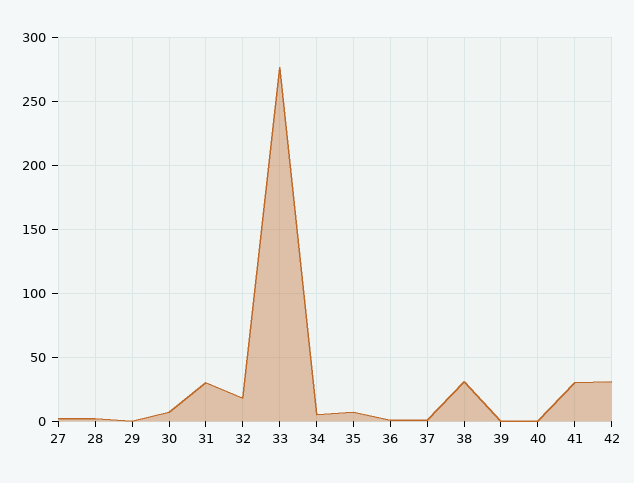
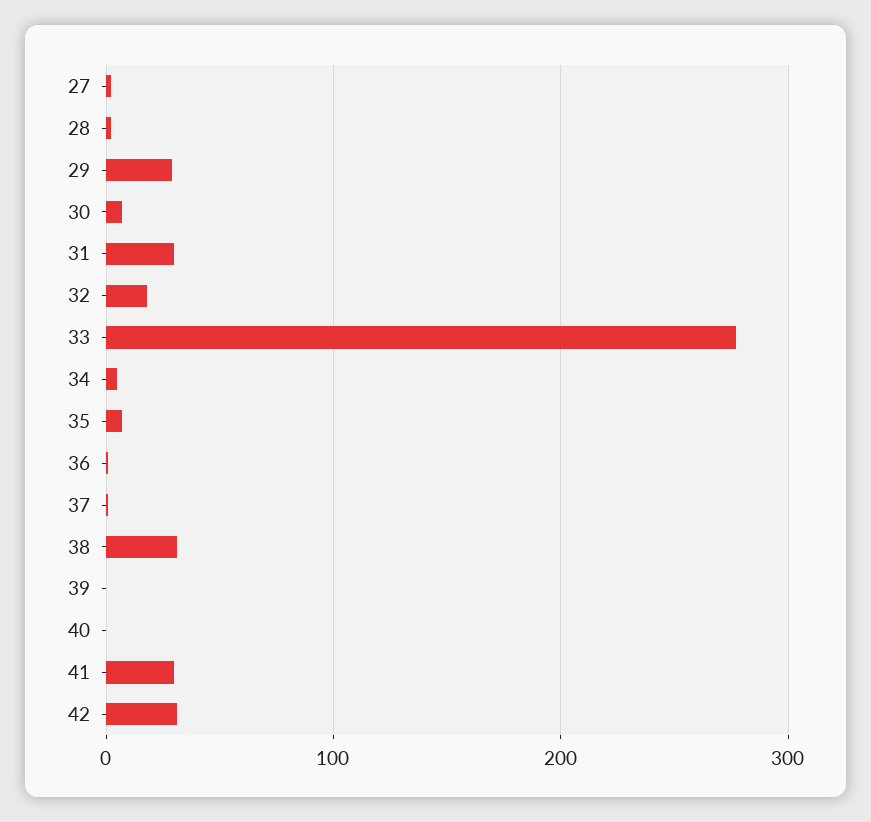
  {
    "27": 0,
    "28": 0,
-   "29": 0,
+   "29": 30,
    "30": 5,
    "31": 30,
    "32": 20,
    "33": 275,
    "34": 5,
    "35": 5,
    "36": 0,
    "37": 0,
    "38": 30,
    "39": 0,
    "40": 0,
    "41": 30,
    "42": 30
  }

